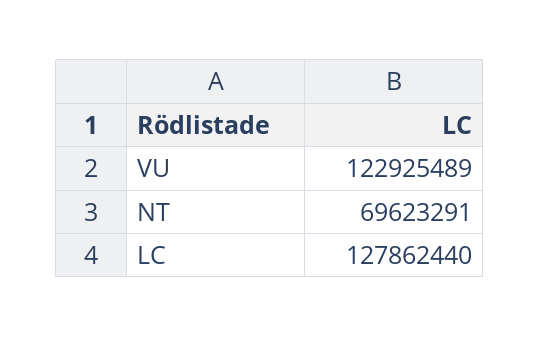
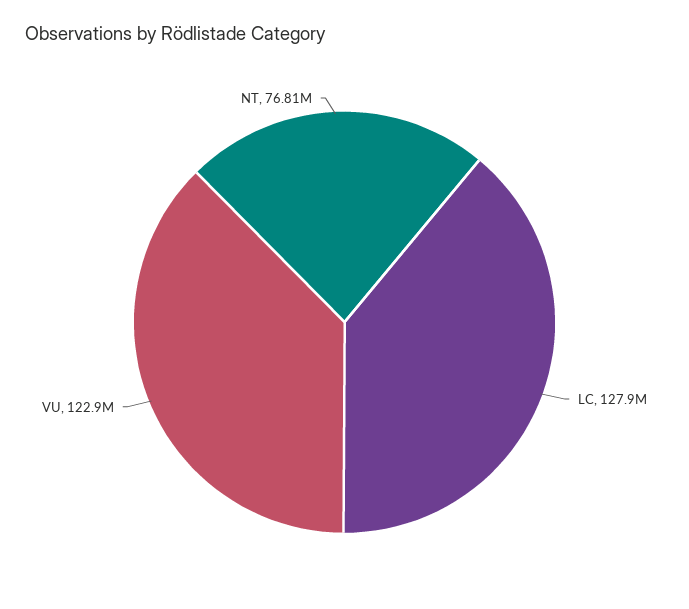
  {
    "VU": 122925489,
-   "NT": 69623291,
+   "NT": 76810000,
    "LC": 127862440
  }

